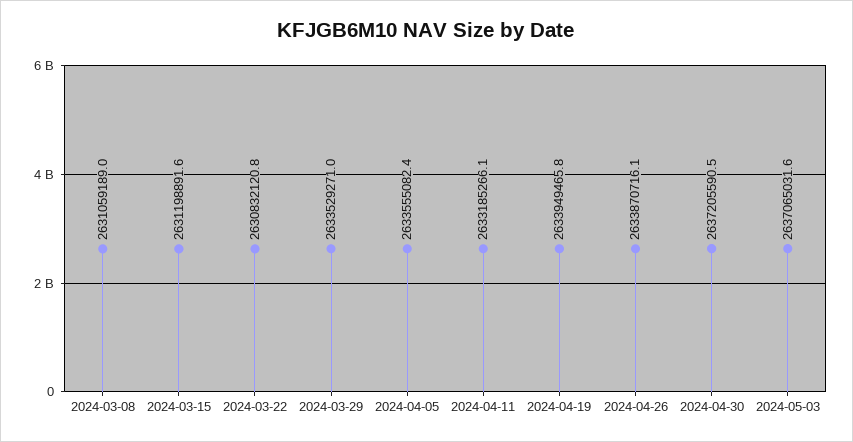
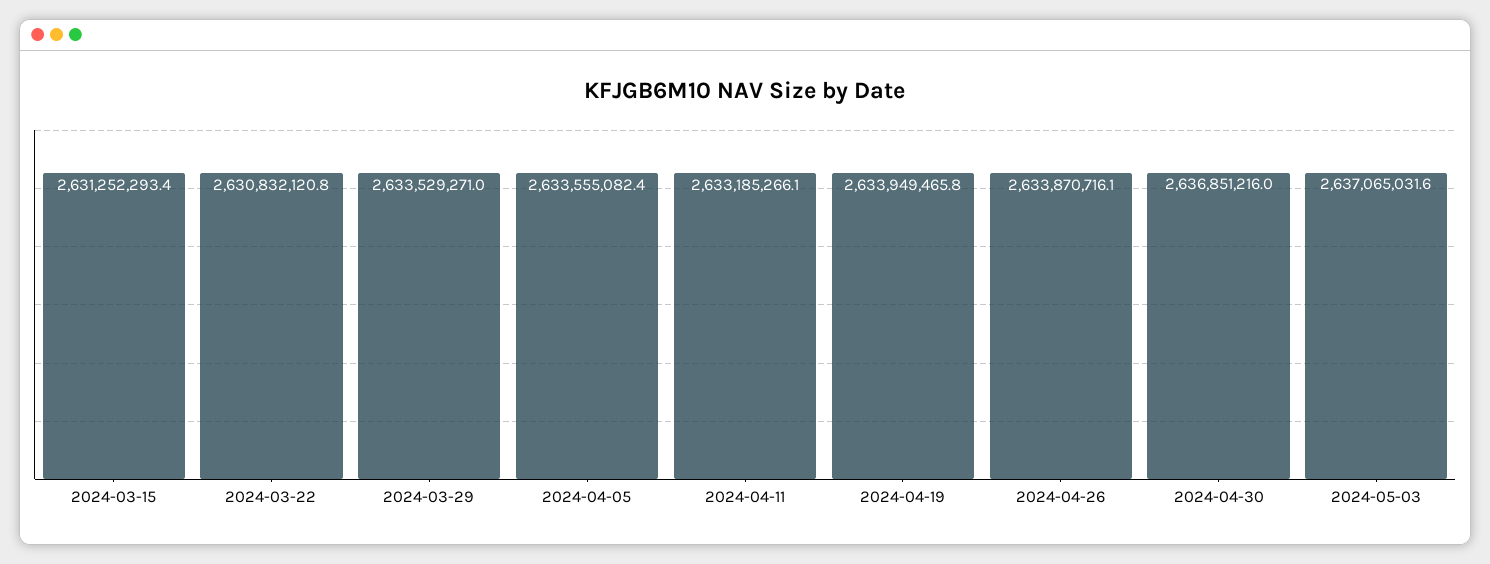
  {
-   "2024-03-08": 2631059189,
-   "2024-03-15": 2631198891.6,
+   "2024-03-15": 2631252293.4,
    "2024-03-22": 2630832120.8,
    "2024-03-29": 2633529271,
    "2024-04-05": 2633555082.4,
    "2024-04-11": 2633185266.1,
    "2024-04-19": 2633949465.8,
    "2024-04-26": 2633870716.1,
-   "2024-04-30": 2637205590.5,
+   "2024-04-30": 2636851216,
    "2024-05-03": 2637065031.6
  }

